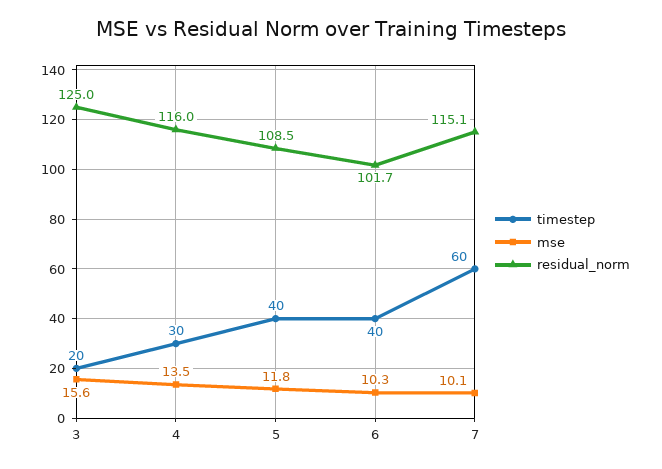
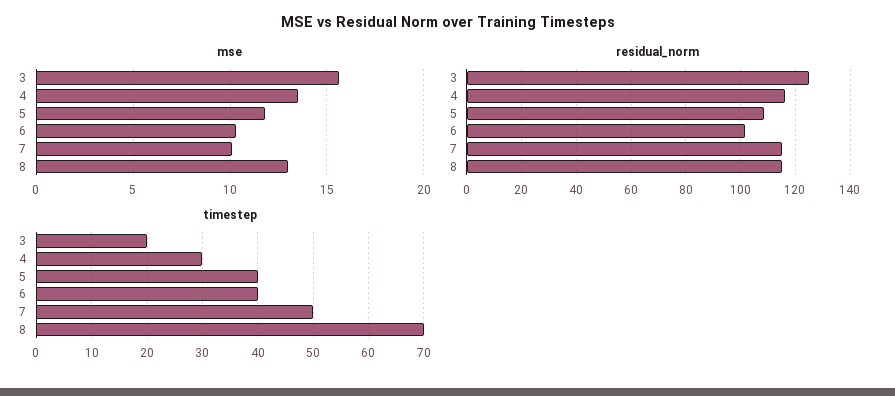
  {
    "timestep": {
      "3": 20,
      "4": 30,
      "5": 40,
      "6": 40,
-     "7": 60
+     "7": 50,
+     "8": 70
    },
    "mse": {
      "3": 15.6,
      "4": 13.5,
      "5": 11.8,
      "6": 10.3,
-     "7": 10.1
+     "7": 10.1,
+     "8": 13
    },
    "residual_norm": {
      "3": 125,
      "4": 116,
      "5": 108.5,
      "6": 101.7,
-     "7": 115.1
+     "7": 115.1,
+     "8": 115
    }
  }

